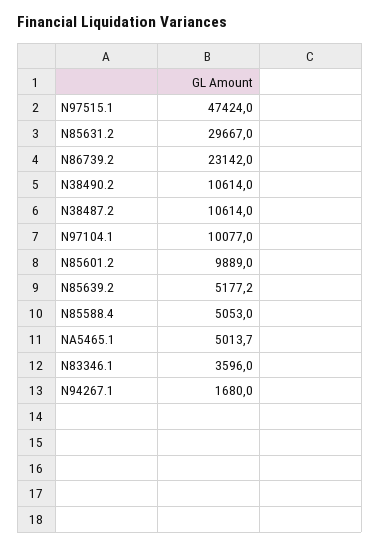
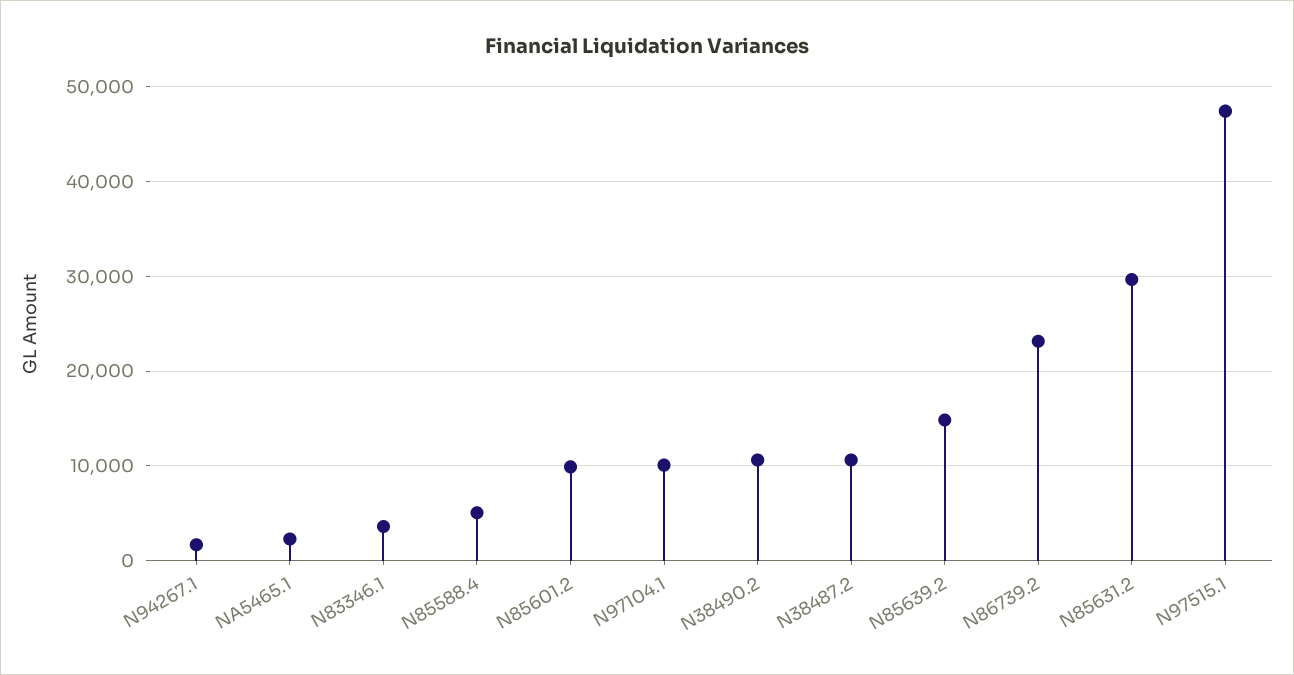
  {
    "N97515.1": 47424,
    "N85631.2": 29667,
    "N86739.2": 23142,
    "N38490.2": 10614,
    "N38487.2": 10614,
    "N97104.1": 10077,
    "N85601.2": 9889,
-   "N85639.2": 5177.2,
+   "N85639.2": 15000,
    "N85588.4": 5053,
-   "NA5465.1": 5013.7,
+   "NA5465.1": 2000,
    "N83346.1": 3596,
    "N94267.1": 1680
  }

